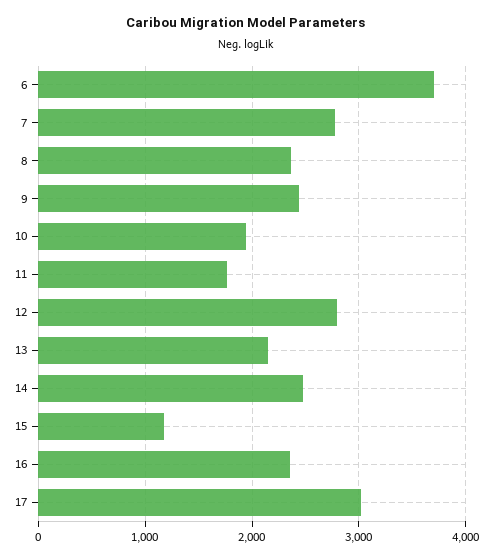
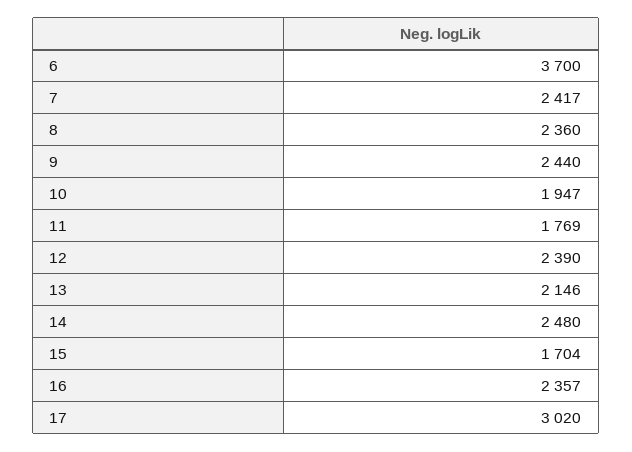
  {
    "6": 3700,
-   "7": 2800,
+   "7": 2417,
    "8": 2360,
    "9": 2440,
    "10": 1947,
    "11": 1769,
-   "12": 2800,
+   "12": 2390,
    "13": 2146,
    "14": 2480,
-   "15": 1200,
+   "15": 1704,
    "16": 2357,
    "17": 3020
  }

